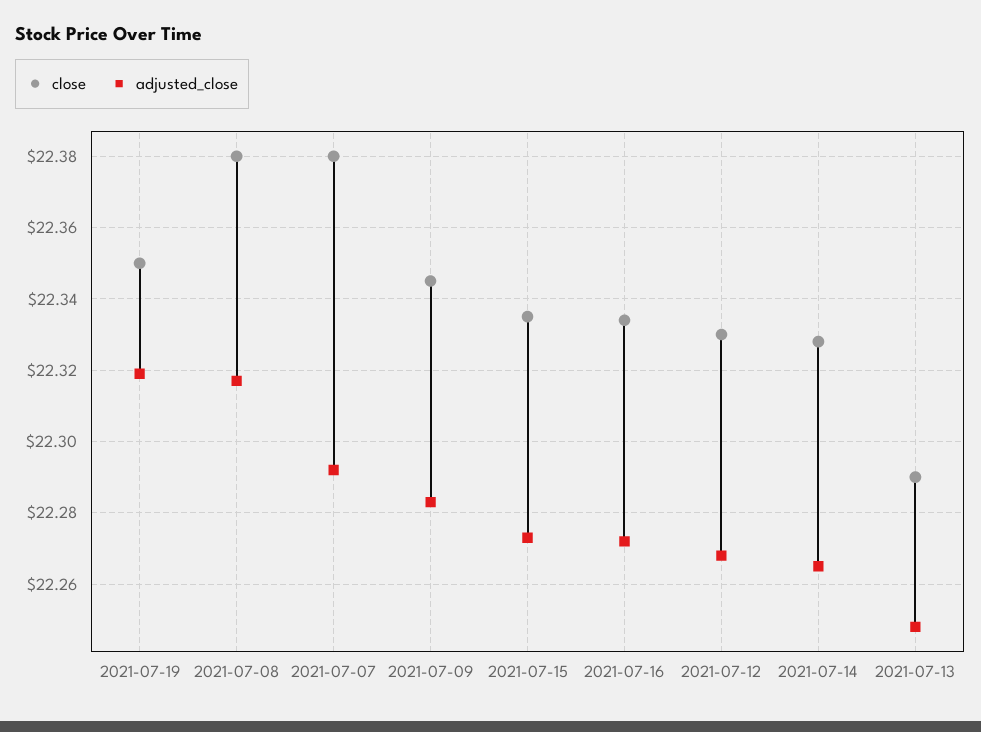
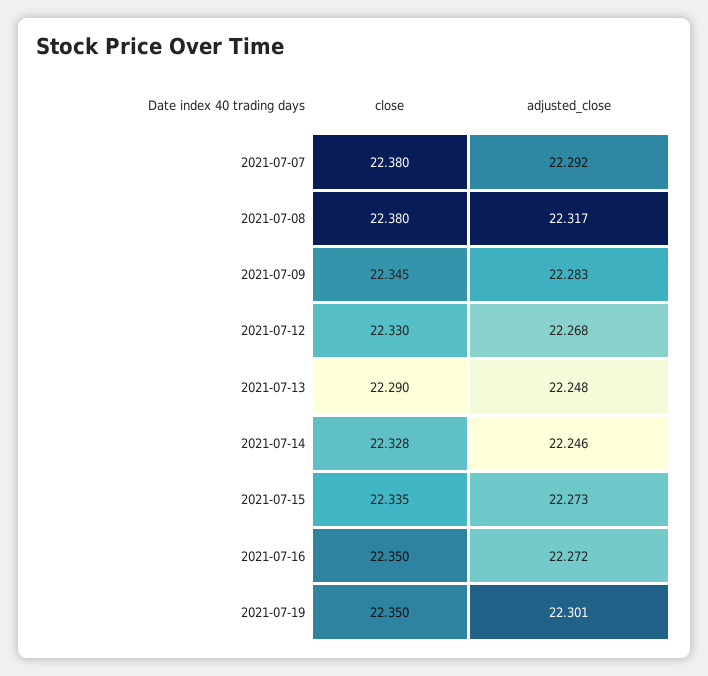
  {
    "close": {
      "2021-07-19": 22.35,
      "2021-07-08": 22.38,
      "2021-07-07": 22.38,
      "2021-07-09": 22.345,
      "2021-07-15": 22.335,
-     "2021-07-16": 22.335,
+     "2021-07-16": 22.35,
      "2021-07-12": 22.33,
      "2021-07-14": 22.328,
      "2021-07-13": 22.29
    },
    "adjusted_close": {
-     "2021-07-19": 22.32,
+     "2021-07-19": 22.301,
      "2021-07-08": 22.317,
      "2021-07-07": 22.292,
      "2021-07-09": 22.283,
      "2021-07-15": 22.273,
      "2021-07-16": 22.272,
      "2021-07-12": 22.268,
-     "2021-07-14": 22.265,
+     "2021-07-14": 22.246,
      "2021-07-13": 22.248
    }
  }

